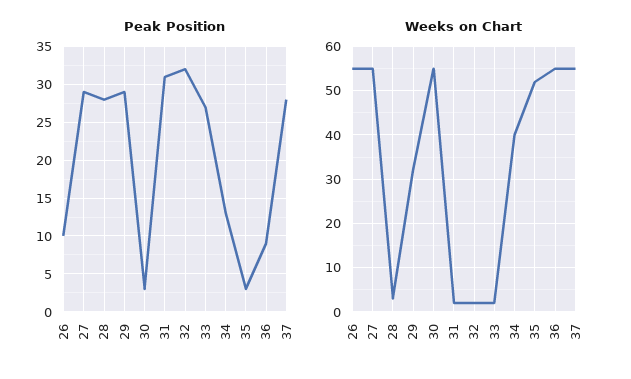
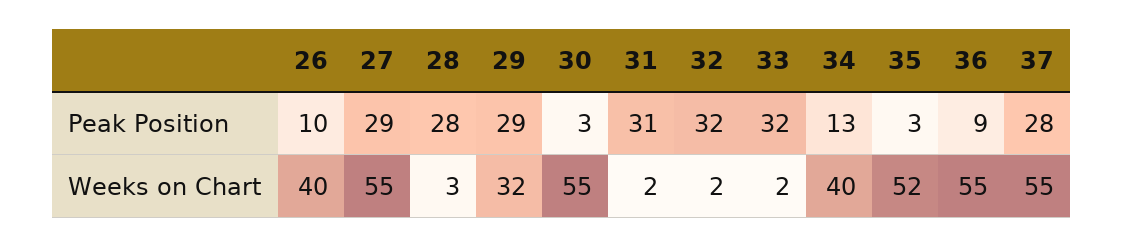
  {
    "Peak Position": {
      "26": 10,
      "27": 29,
      "28": 28,
      "29": 29,
      "30": 3,
      "31": 31,
      "32": 32,
-     "33": 27,
+     "33": 32,
      "34": 13,
      "35": 3,
      "36": 9,
      "37": 28
    },
    "Weeks on Chart": {
-     "26": 55,
+     "26": 40,
      "27": 55,
      "28": 3,
      "29": 32,
      "30": 55,
      "31": 2,
      "32": 2,
      "33": 2,
      "34": 40,
      "35": 52,
      "36": 55,
      "37": 55
    }
  }

